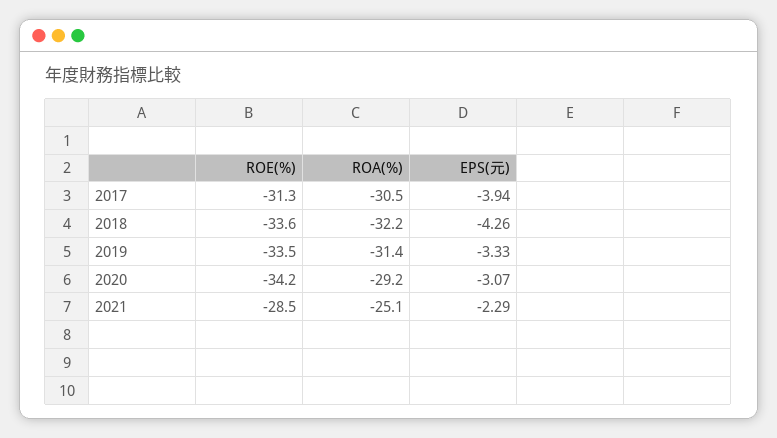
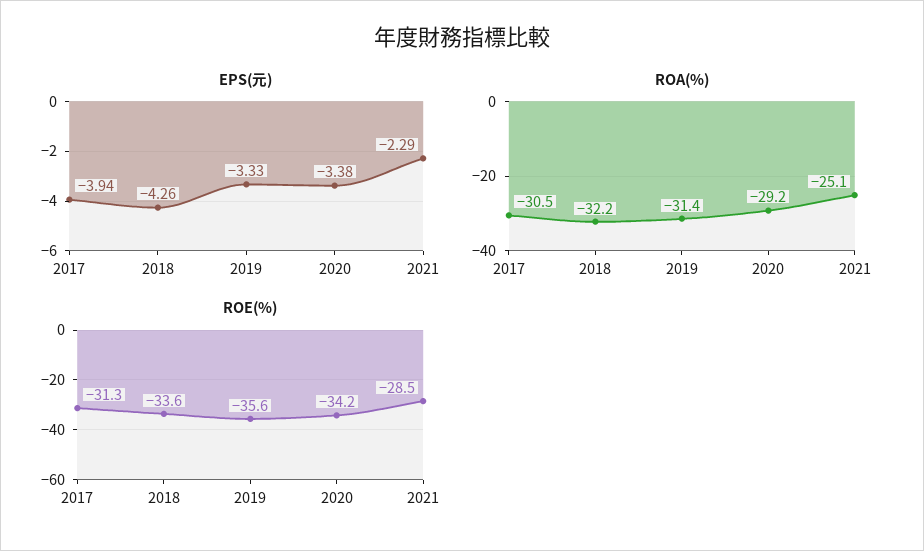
  {
    "ROE(%)": {
      "2017": -31.3,
      "2018": -33.6,
-     "2019": -33.5,
+     "2019": -35.6,
      "2020": -34.2,
      "2021": -28.5
    },
    "ROA(%)": {
      "2017": -30.5,
      "2018": -32.2,
      "2019": -31.4,
      "2020": -29.2,
      "2021": -25.1
    },
    "EPS(元)": {
      "2017": -3.94,
      "2018": -4.26,
      "2019": -3.33,
-     "2020": -3.07,
+     "2020": -3.38,
      "2021": -2.29
    }
  }

